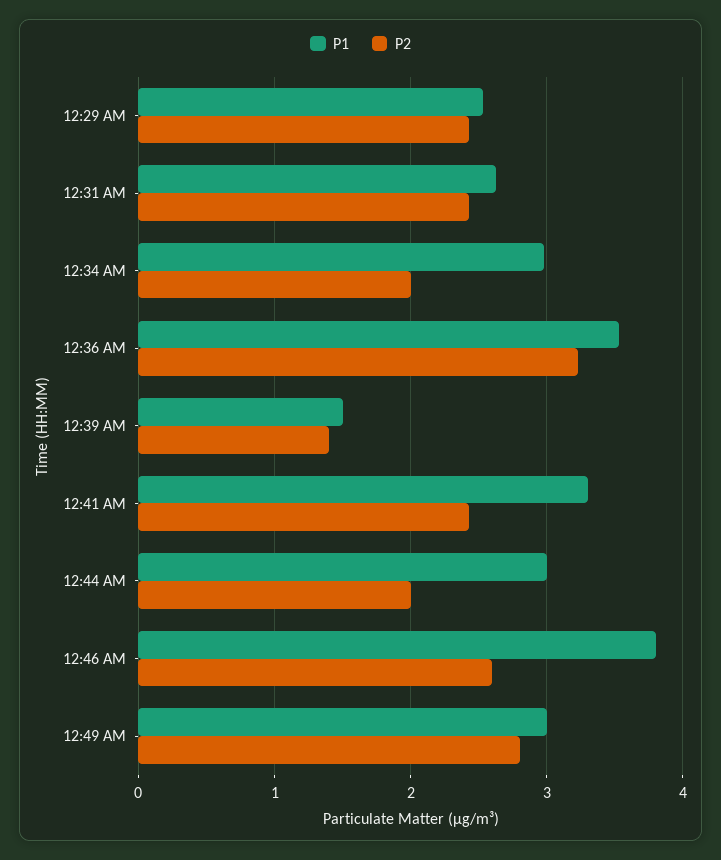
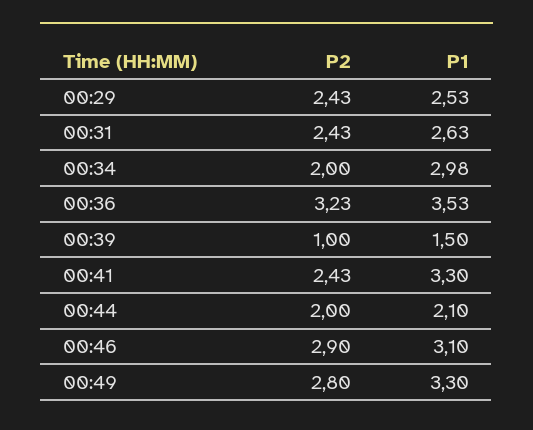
  {
    "P1": {
      "12:29 AM": 2.53,
      "12:31 AM": 2.63,
      "12:34 AM": 2.98,
      "12:36 AM": 3.53,
      "12:39 AM": 1.5,
      "12:41 AM": 3.3,
-     "12:44 AM": 3,
+     "12:44 AM": 2.1,
-     "12:46 AM": 3.8,
+     "12:46 AM": 3.1,
-     "12:49 AM": 3
+     "12:49 AM": 3.3
    },
    "P2": {
      "12:29 AM": 2.43,
      "12:31 AM": 2.43,
      "12:34 AM": 2,
      "12:36 AM": 3.23,
-     "12:39 AM": 1.4,
+     "12:39 AM": 1,
      "12:41 AM": 2.43,
      "12:44 AM": 2,
-     "12:46 AM": 2.6,
+     "12:46 AM": 2.9,
      "12:49 AM": 2.8
    }
  }

